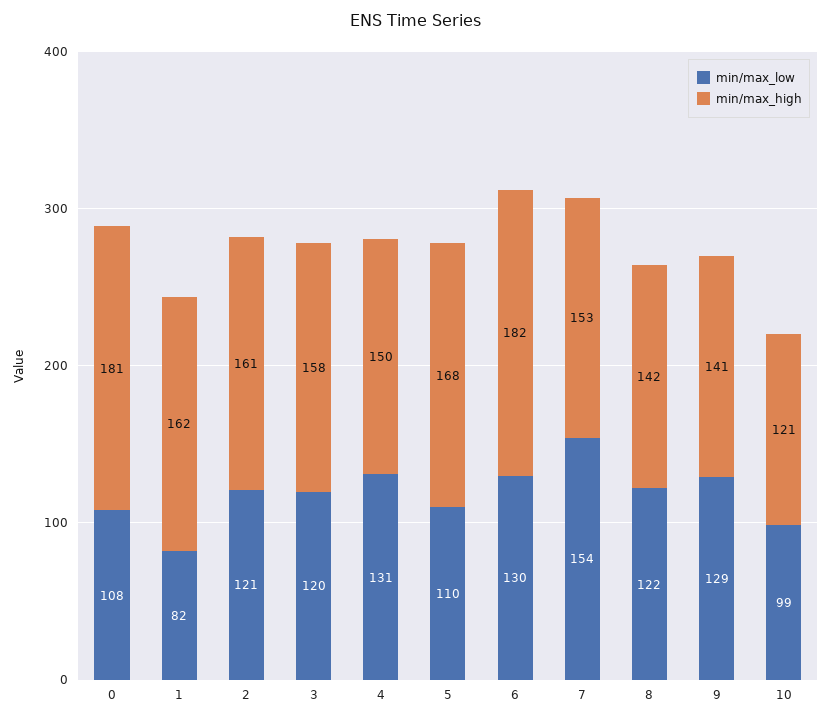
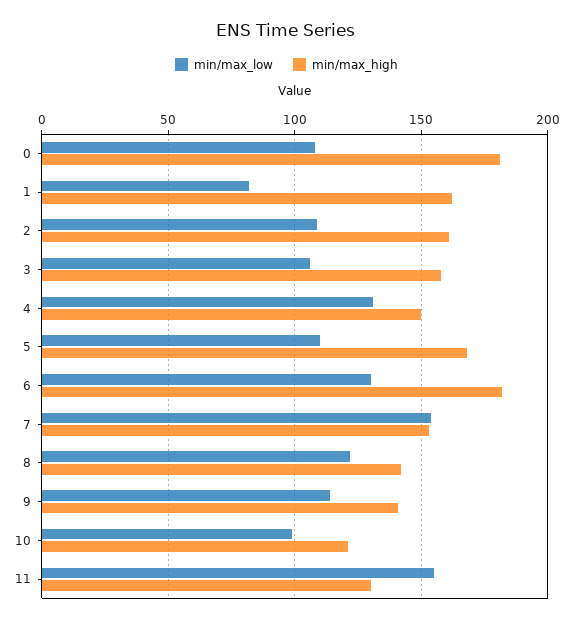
  {
    "min/max_low": {
      "0": 108,
      "1": 82,
-     "2": 121,
+     "2": 110,
-     "3": 120,
+     "3": 105,
      "4": 131,
      "5": 110,
      "6": 130,
      "7": 154,
      "8": 122,
-     "9": 129,
+     "9": 115,
-     "10": 99
+     "10": 99,
+     "11": 155
    },
    "min/max_high": {
      "0": 181,
      "1": 162,
      "2": 161,
      "3": 158,
      "4": 150,
      "5": 168,
      "6": 182,
      "7": 153,
      "8": 142,
      "9": 141,
-     "10": 121
+     "10": 121,
+     "11": 130
    }
  }

